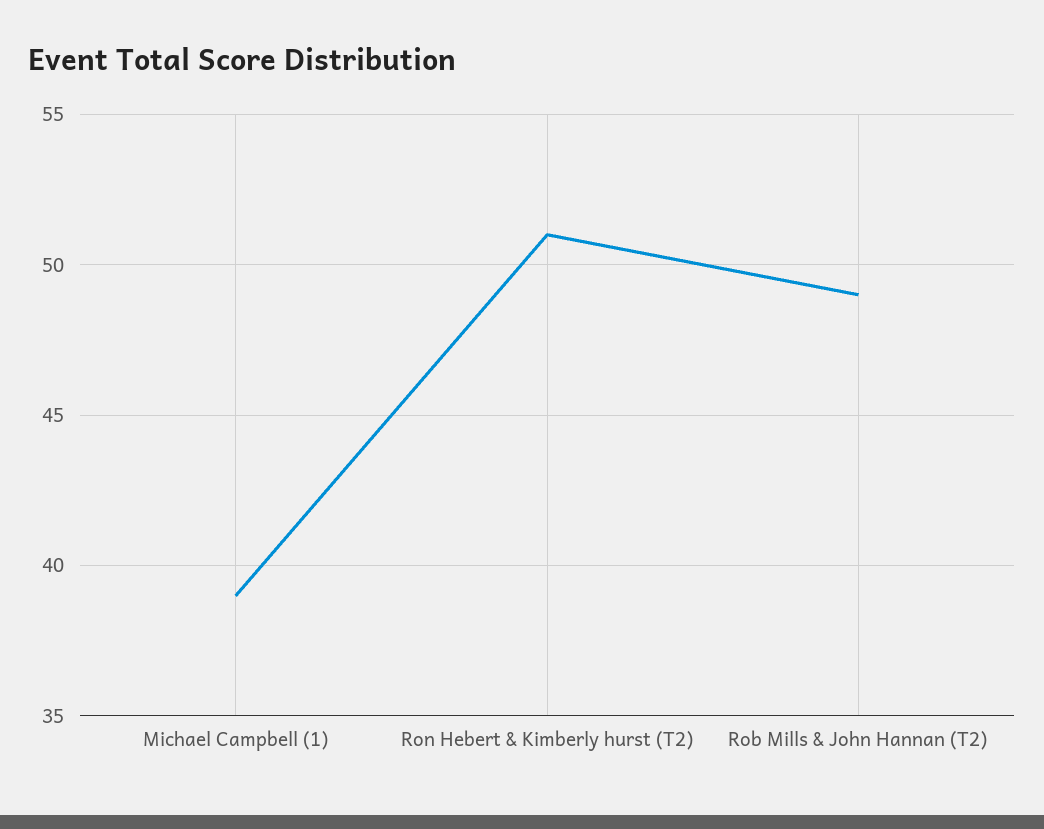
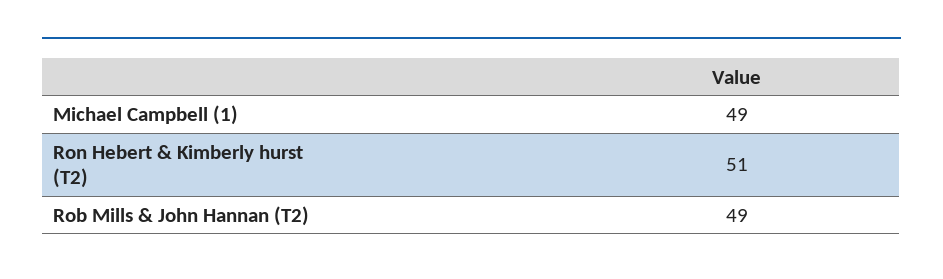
  {
-   "Michael Campbell (1)": 39,
+   "Michael Campbell (1)": 49,
    "Ron Hebert & Kimberly hurst (T2)": 51,
    "Rob Mills & John Hannan (T2)": 49
  }

